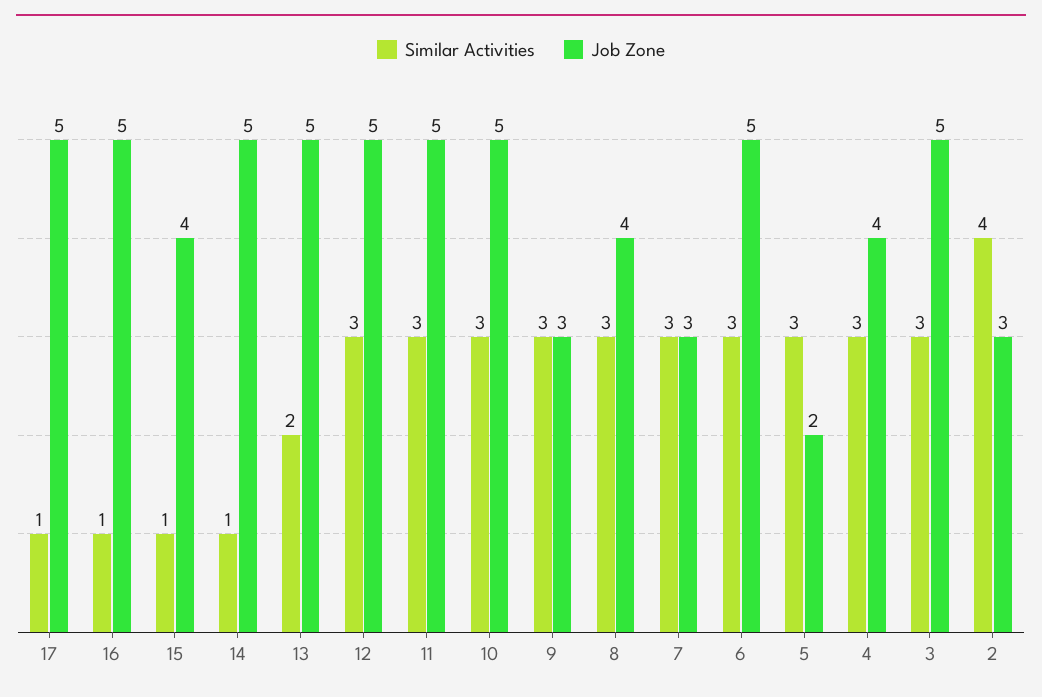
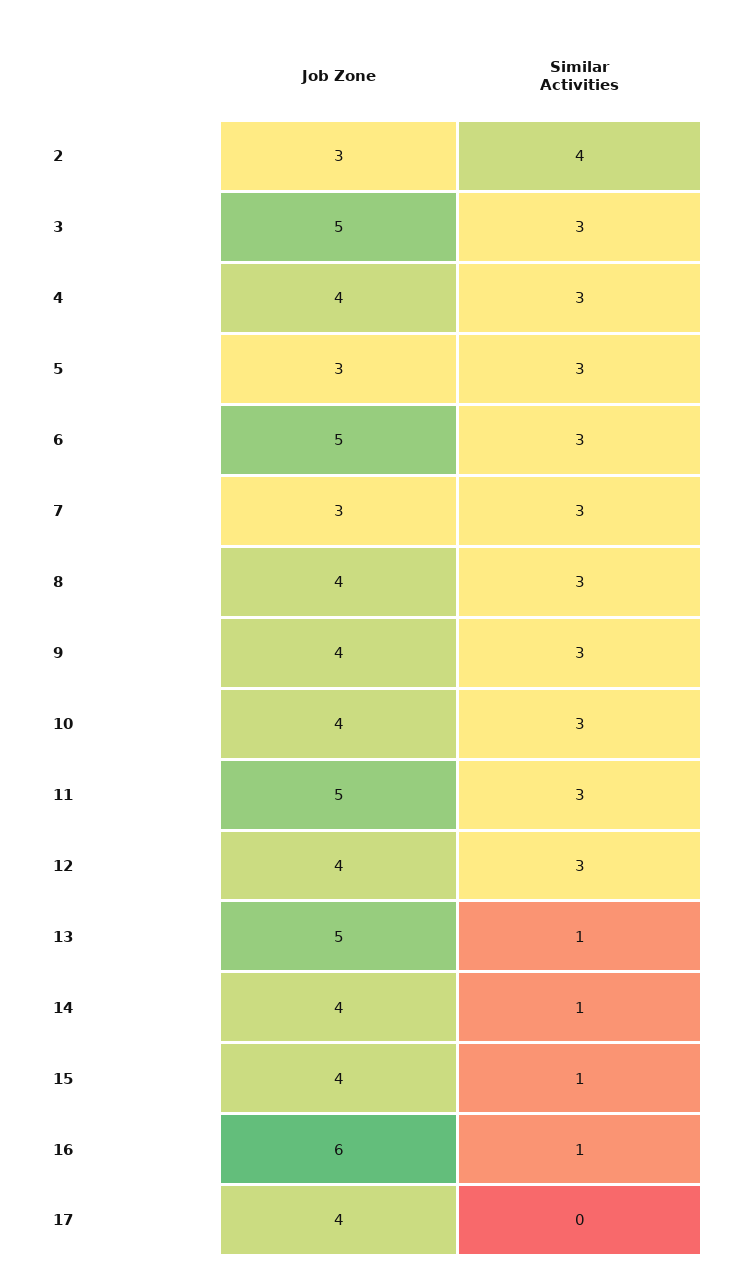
  {
    "Similar Activities": {
-     "17": 1,
+     "17": 0,
      "16": 1,
      "15": 1,
      "14": 1,
-     "13": 2,
+     "13": 1,
      "12": 3,
      "11": 3,
      "10": 3,
      "9": 3,
      "8": 3,
      "7": 3,
      "6": 3,
      "5": 3,
      "4": 3,
      "3": 3,
      "2": 4
    },
    "Job Zone": {
-     "17": 5,
+     "17": 4,
-     "16": 5,
+     "16": 6,
      "15": 4,
-     "14": 5,
+     "14": 4,
      "13": 5,
-     "12": 5,
+     "12": 4,
      "11": 5,
-     "10": 5,
+     "10": 4,
-     "9": 3,
+     "9": 4,
      "8": 4,
      "7": 3,
      "6": 5,
-     "5": 2,
+     "5": 3,
      "4": 4,
      "3": 5,
      "2": 3
    }
  }

